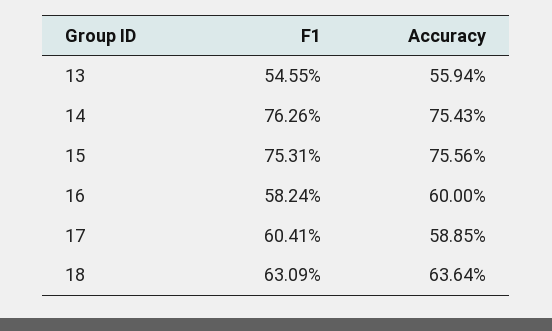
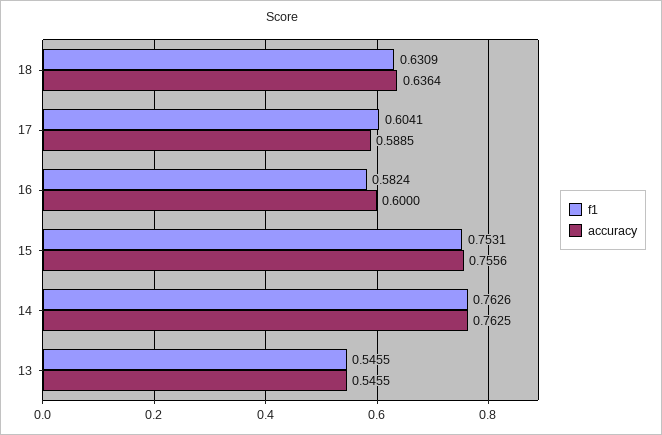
  {
    "F1": {
      "13": 0.5455,
      "14": 0.7626,
      "15": 0.7531,
      "16": 0.5824,
      "17": 0.6041,
      "18": 0.6309
    },
    "Accuracy": {
-     "13": 0.5594,
+     "13": 0.5455,
-     "14": 0.7543,
+     "14": 0.7625,
      "15": 0.7556,
      "16": 0.6,
      "17": 0.5885,
      "18": 0.6364
    }
  }

